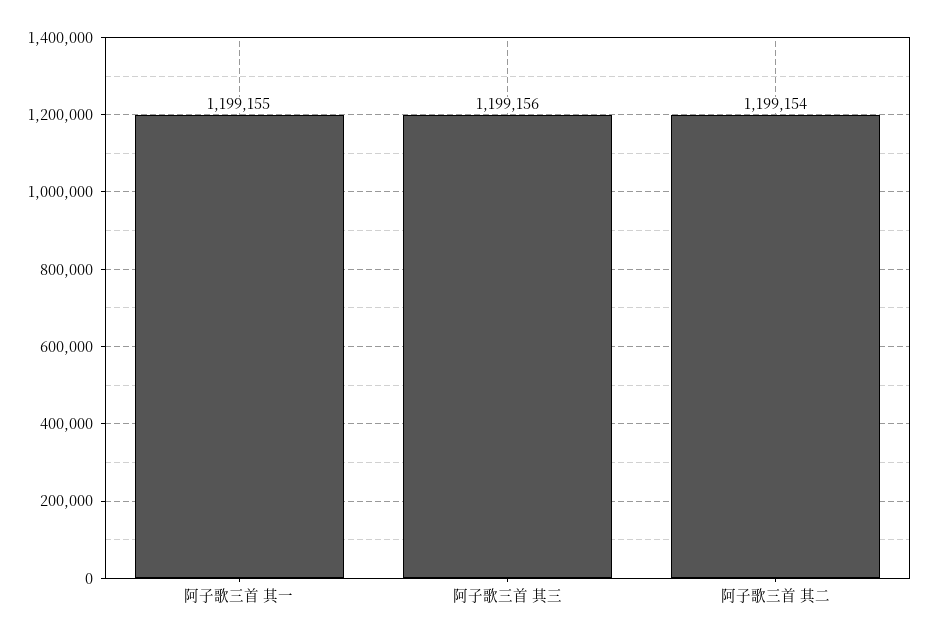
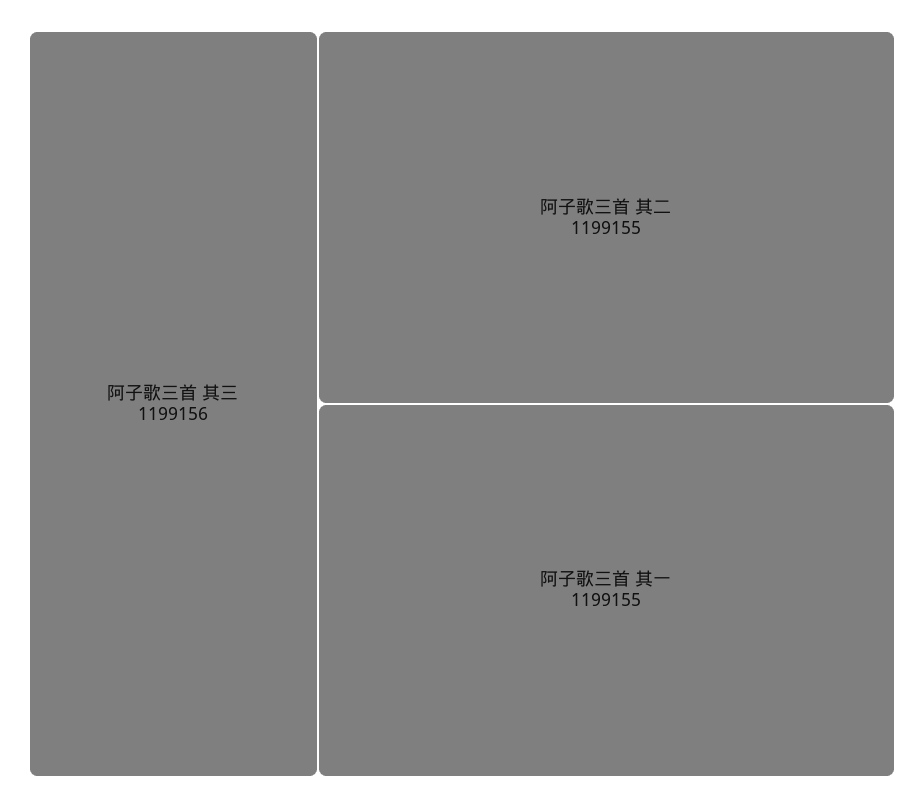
  {
    "阿子歌三首 其一": 1199155,
    "阿子歌三首 其三": 1199156,
-   "阿子歌三首 其二": 1199154
+   "阿子歌三首 其二": 1199155
  }

